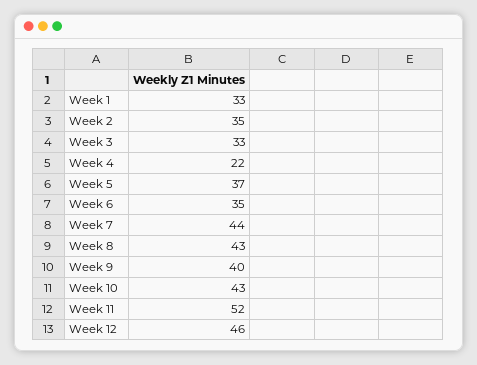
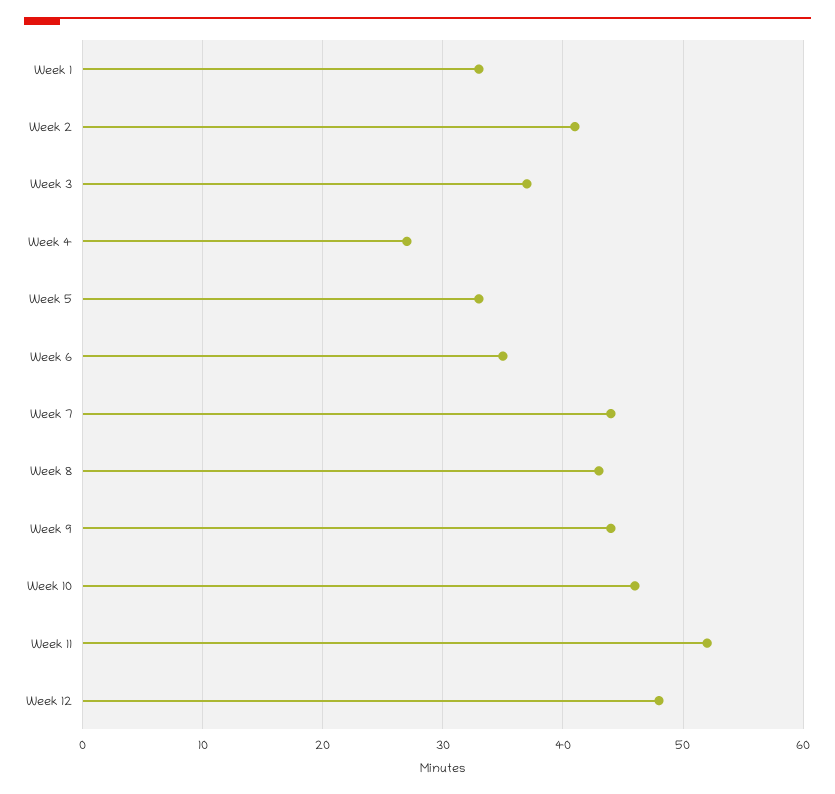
  {
    "Week 1": 33,
-   "Week 2": 35,
+   "Week 2": 41,
-   "Week 3": 33,
+   "Week 3": 37,
-   "Week 4": 22,
+   "Week 4": 27,
-   "Week 5": 37,
+   "Week 5": 33,
    "Week 6": 35,
    "Week 7": 44,
    "Week 8": 43,
-   "Week 9": 40,
+   "Week 9": 44,
-   "Week 10": 43,
+   "Week 10": 46,
    "Week 11": 52,
-   "Week 12": 46
+   "Week 12": 48
  }

